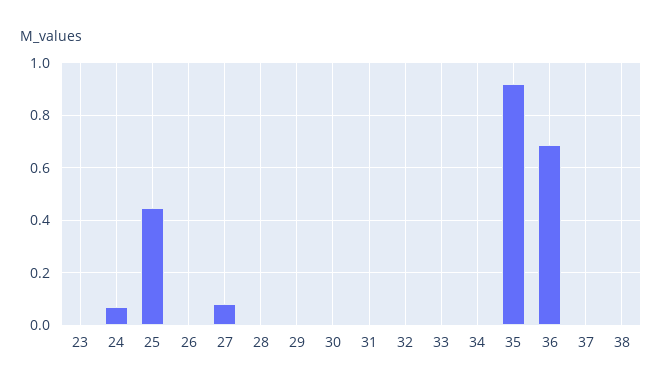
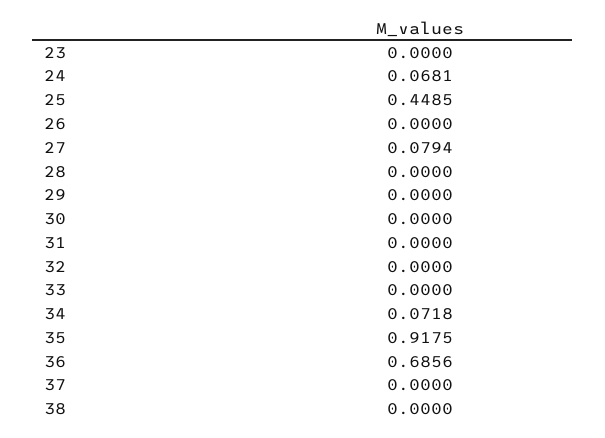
  {
    "23": 0,
    "24": 0.0681,
    "25": 0.4485,
    "26": 0,
    "27": 0.0794,
    "28": 0,
    "29": 0,
    "30": 0,
    "31": 0,
    "32": 0,
    "33": 0,
-   "34": 0,
+   "34": 0.0718,
    "35": 0.9175,
    "36": 0.6856,
    "37": 0,
    "38": 0
  }

